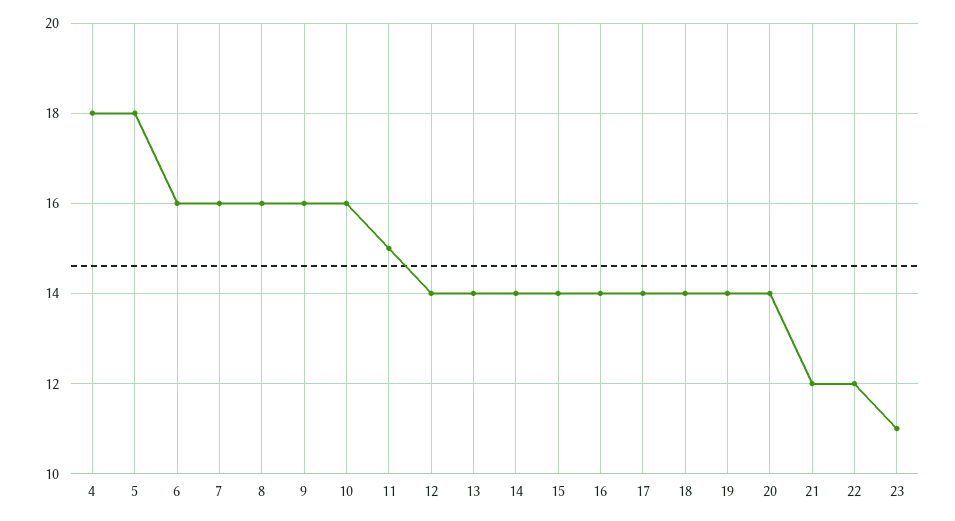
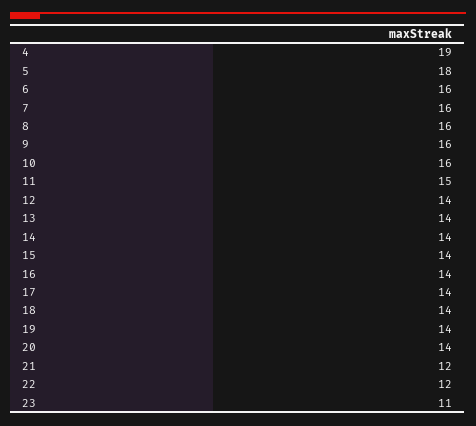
  {
-   "4": 18,
+   "4": 19,
    "5": 18,
    "6": 16,
    "7": 16,
    "8": 16,
    "9": 16,
    "10": 16,
    "11": 15,
    "12": 14,
    "13": 14,
    "14": 14,
    "15": 14,
    "16": 14,
    "17": 14,
    "18": 14,
    "19": 14,
    "20": 14,
    "21": 12,
    "22": 12,
    "23": 11
  }

